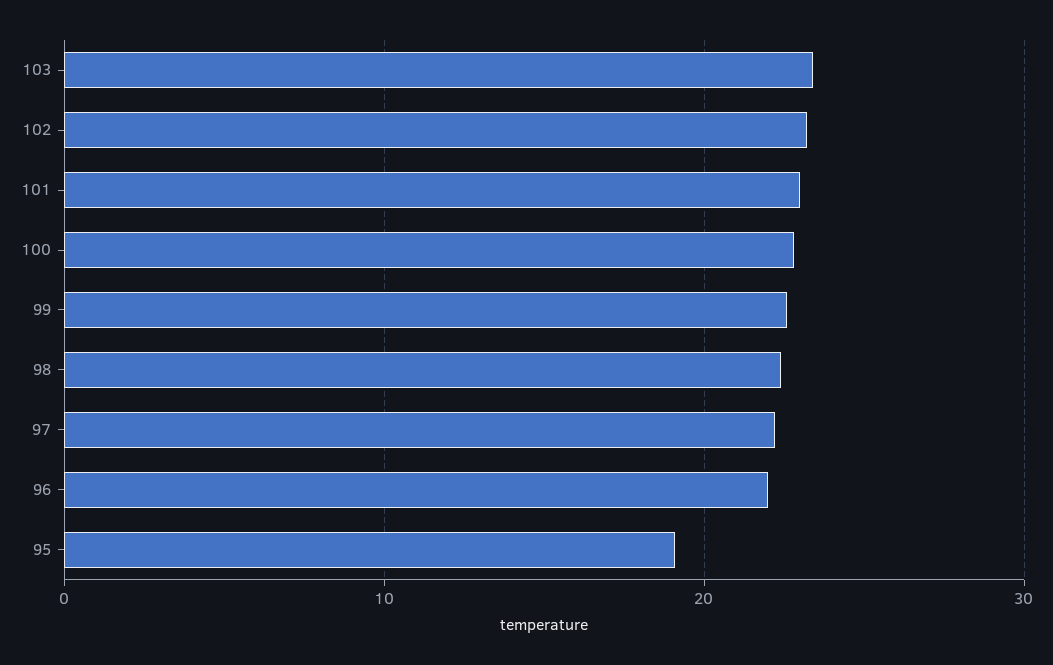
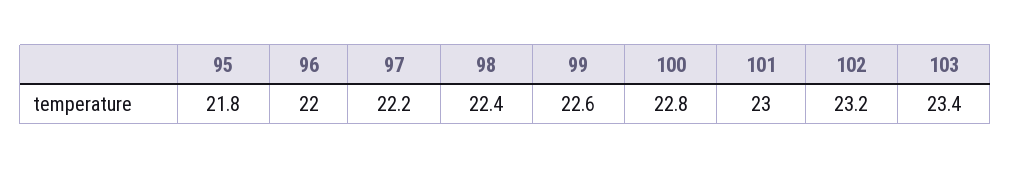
  {
    "103": 23.4,
    "102": 23.2,
    "101": 23,
    "100": 22.8,
    "99": 22.6,
    "98": 22.4,
    "97": 22.2,
    "96": 22,
-   "95": 19
+   "95": 21.8
  }

